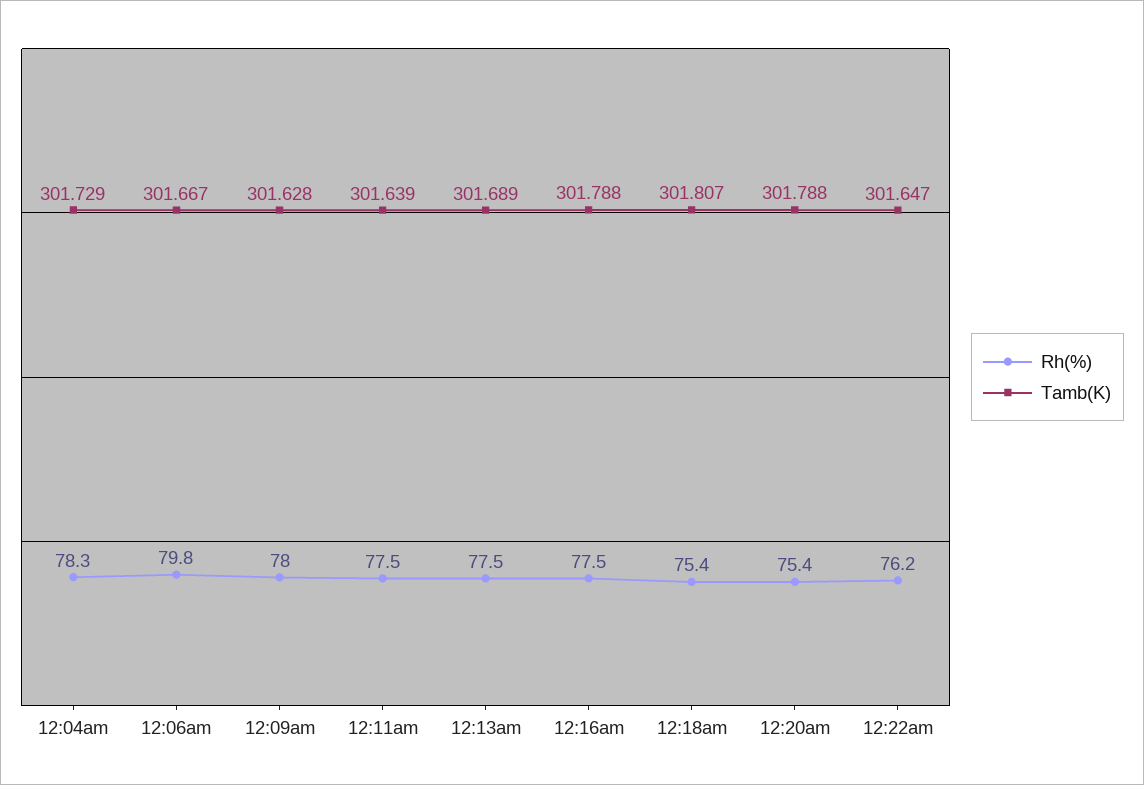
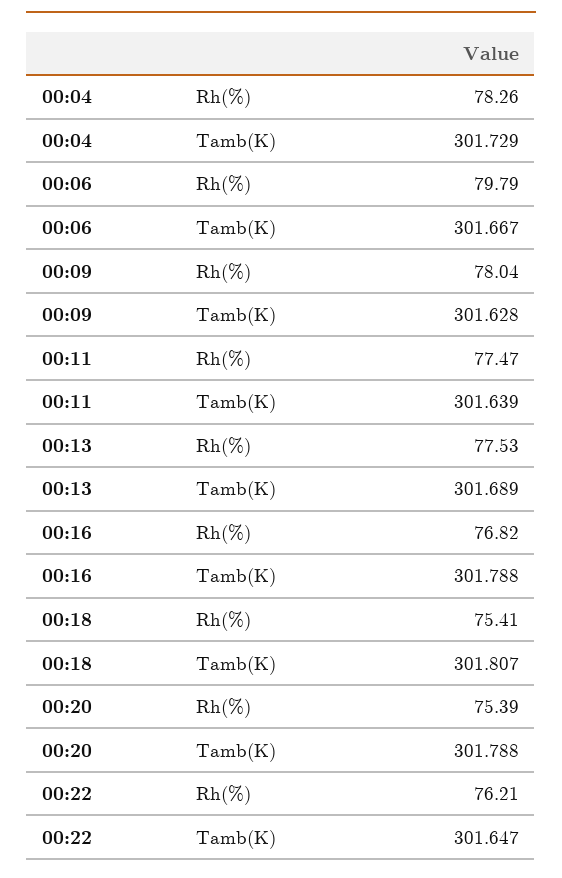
  {
    "Rh(%)": {
      "12:04am": 78.26,
      "12:06am": 79.79,
      "12:09am": 78.04,
      "12:11am": 77.47,
      "12:13am": 77.53,
-     "12:16am": 77.5,
+     "12:16am": 76.82,
      "12:18am": 75.41,
      "12:20am": 75.39,
      "12:22am": 76.21
    },
    "Tamb(K)": {
      "12:04am": 301.729,
      "12:06am": 301.667,
      "12:09am": 301.628,
      "12:11am": 301.639,
      "12:13am": 301.689,
      "12:16am": 301.788,
      "12:18am": 301.807,
      "12:20am": 301.788,
      "12:22am": 301.647
    }
  }

